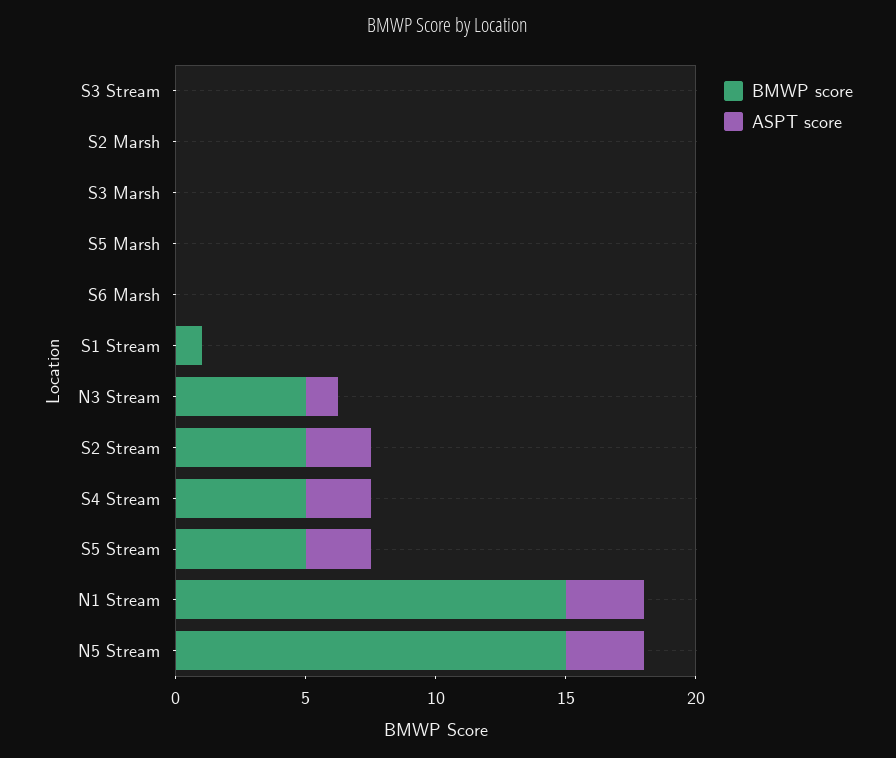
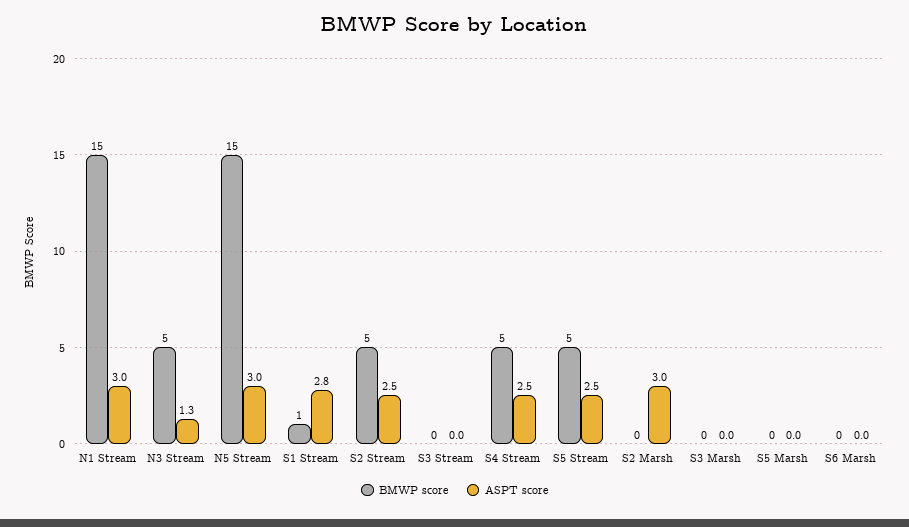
  {
    "BMWP score": {
      "S3 Stream": 0,
      "S2 Marsh": 0,
      "S3 Marsh": 0,
      "S5 Marsh": 0,
      "S6 Marsh": 0,
      "S1 Stream": 1,
      "N3 Stream": 5,
      "S2 Stream": 5,
      "S4 Stream": 5,
      "S5 Stream": 5,
      "N1 Stream": 15,
      "N5 Stream": 15
    },
    "ASPT score": {
      "S3 Stream": 0,
-     "S2 Marsh": 0,
+     "S2 Marsh": 3,
      "S3 Marsh": 0,
      "S5 Marsh": 0,
      "S6 Marsh": 0,
-     "S1 Stream": 0,
+     "S1 Stream": 2.8,
      "N3 Stream": 1.3,
      "S2 Stream": 2.5,
      "S4 Stream": 2.5,
      "S5 Stream": 2.5,
      "N1 Stream": 3,
      "N5 Stream": 3
    }
  }

